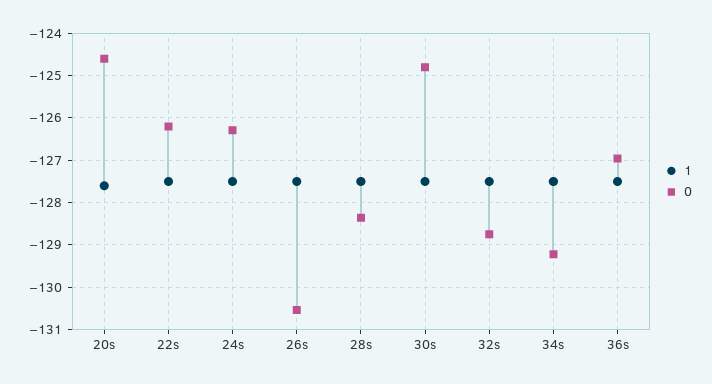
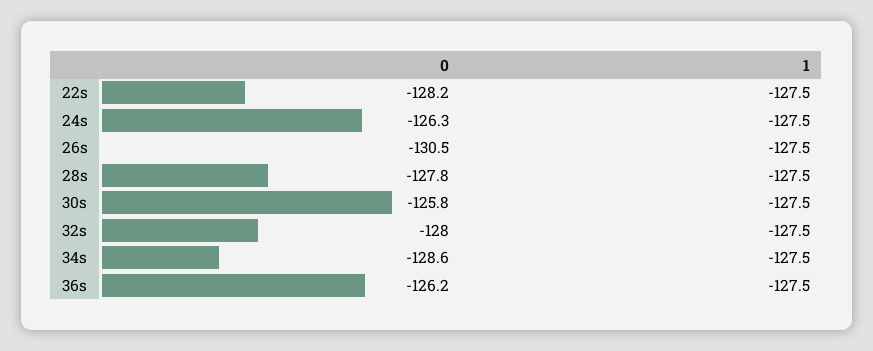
  {
    "1": {
-     "20s": -127.6,
      "22s": -127.5,
      "24s": -127.5,
      "26s": -127.5,
      "28s": -127.5,
      "30s": -127.5,
      "32s": -127.5,
      "34s": -127.5,
      "36s": -127.5
    },
    "0": {
-     "20s": -124.6,
-     "22s": -126.2,
+     "22s": -128.2,
      "24s": -126.3,
      "26s": -130.5,
-     "28s": -128.4,
+     "28s": -127.8,
-     "30s": -124.8,
+     "30s": -125.8,
-     "32s": -128.8,
+     "32s": -128,
-     "34s": -129.2,
+     "34s": -128.6,
-     "36s": -127
+     "36s": -126.2
    }
  }

